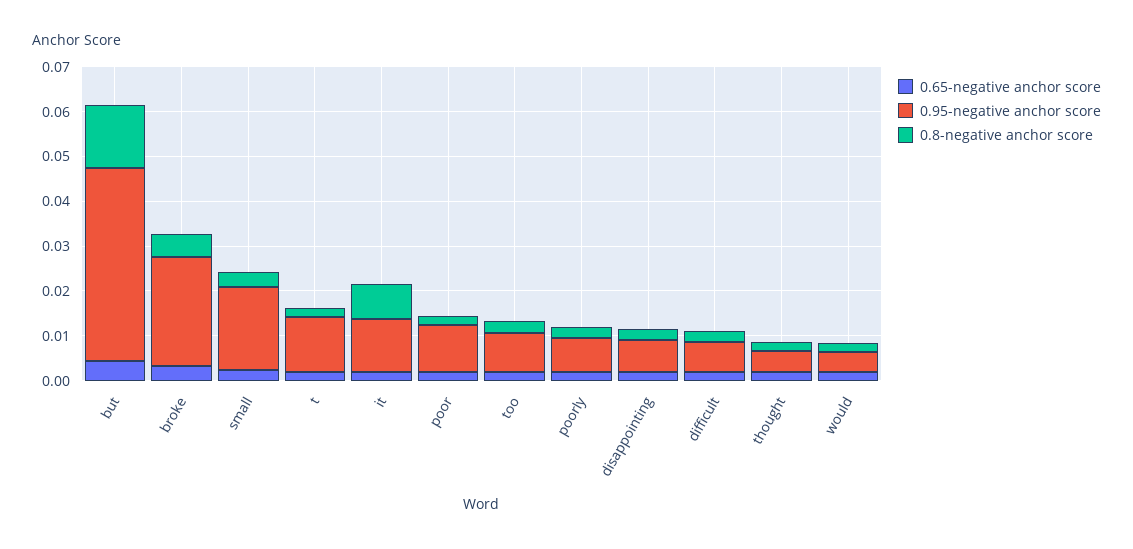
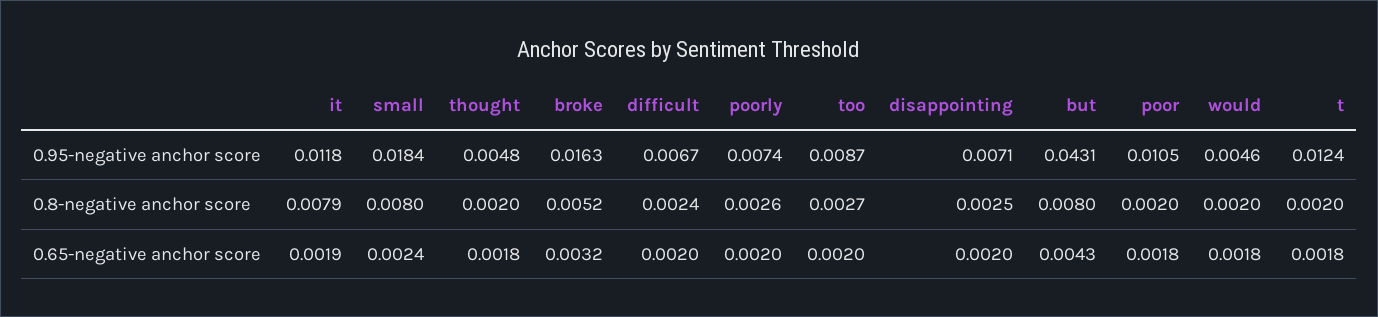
  {
    "0.65-negative anchor score": {
      "but": 0.0043,
      "broke": 0.0032,
      "small": 0.0024,
      "t": 0.0018,
      "it": 0.0019,
      "poor": 0.0018,
      "too": 0.002,
      "poorly": 0.002,
      "disappointing": 0.002,
      "difficult": 0.002,
      "thought": 0.0018,
      "would": 0.0018
    },
    "0.95-negative anchor score": {
      "but": 0.0431,
-     "broke": 0.024,
+     "broke": 0.0163,
      "small": 0.0184,
      "t": 0.0124,
      "it": 0.0118,
      "poor": 0.0105,
      "too": 0.0087,
      "poorly": 0.0074,
      "disappointing": 0.0071,
      "difficult": 0.0067,
      "thought": 0.0048,
      "would": 0.0046
    },
    "0.8-negative anchor score": {
-     "but": 0.014,
+     "but": 0.008,
      "broke": 0.0052,
-     "small": 0.004,
+     "small": 0.008,
      "t": 0.002,
      "it": 0.0079,
      "poor": 0.002,
      "too": 0.0027,
      "poorly": 0.0026,
      "disappointing": 0.0025,
      "difficult": 0.0024,
      "thought": 0.002,
      "would": 0.002
    }
  }

